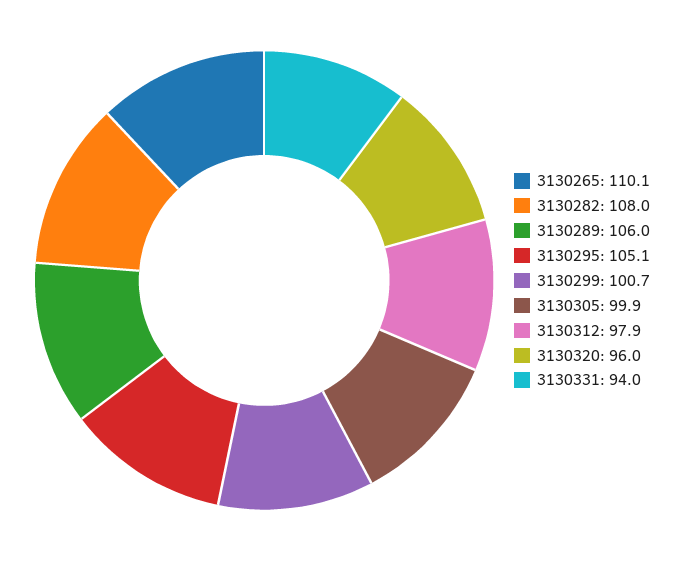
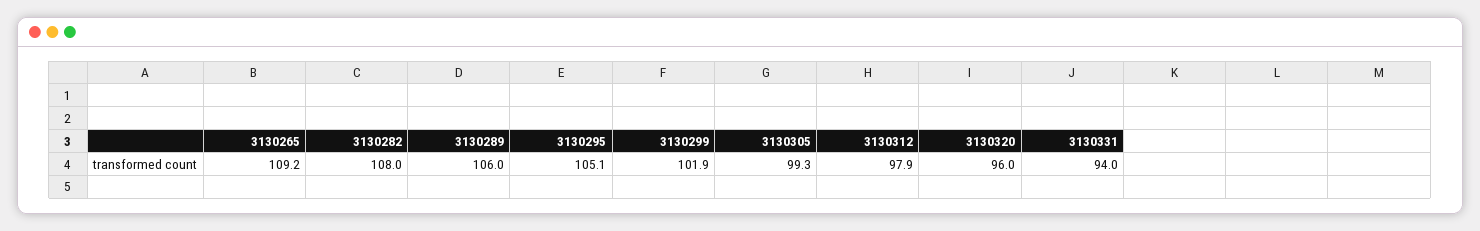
  {
-   "3130265": 110.1,
+   "3130265": 109.2,
    "3130282": 108,
    "3130289": 106,
    "3130295": 105.1,
-   "3130299": 100.7,
+   "3130299": 101.9,
-   "3130305": 99.9,
+   "3130305": 99.3,
    "3130312": 97.9,
    "3130320": 96,
    "3130331": 94
  }

